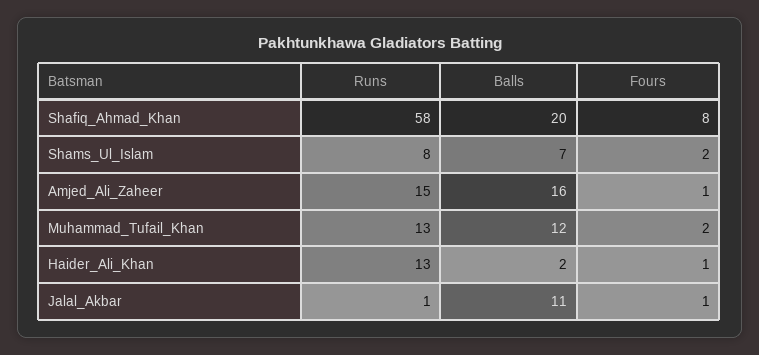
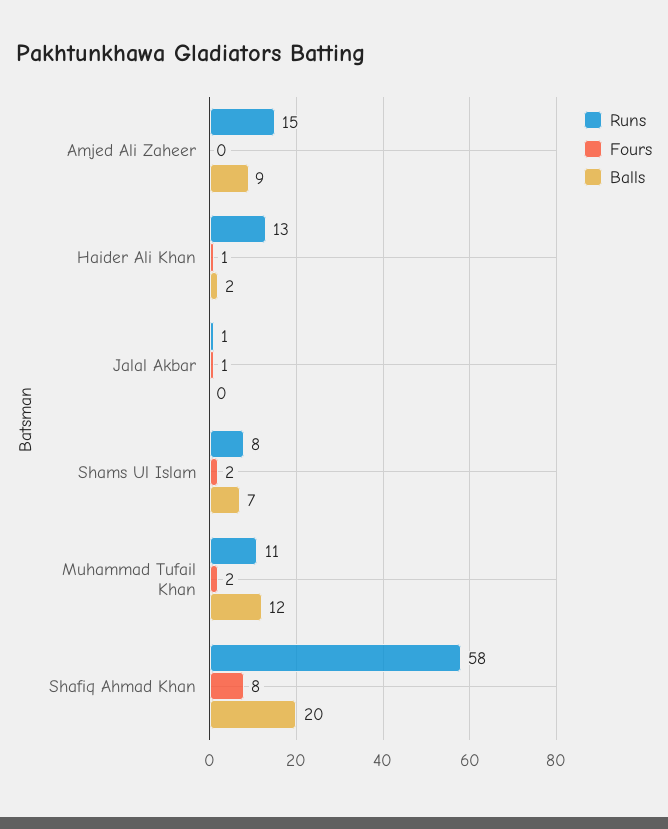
  {
    "Runs": {
      "Shafiq_Ahmad_Khan": 58,
      "Shams_Ul_Islam": 8,
      "Amjed_Ali_Zaheer": 15,
-     "Muhammad_Tufail_Khan": 13,
+     "Muhammad_Tufail_Khan": 11,
      "Haider_Ali_Khan": 13,
      "Jalal_Akbar": 1
    },
    "Balls": {
      "Shafiq_Ahmad_Khan": 20,
      "Shams_Ul_Islam": 7,
-     "Amjed_Ali_Zaheer": 16,
+     "Amjed_Ali_Zaheer": 9,
      "Muhammad_Tufail_Khan": 12,
      "Haider_Ali_Khan": 2,
-     "Jalal_Akbar": 11
+     "Jalal_Akbar": 0
    },
    "Fours": {
      "Shafiq_Ahmad_Khan": 8,
      "Shams_Ul_Islam": 2,
-     "Amjed_Ali_Zaheer": 1,
+     "Amjed_Ali_Zaheer": 0,
      "Muhammad_Tufail_Khan": 2,
      "Haider_Ali_Khan": 1,
      "Jalal_Akbar": 1
    }
  }

